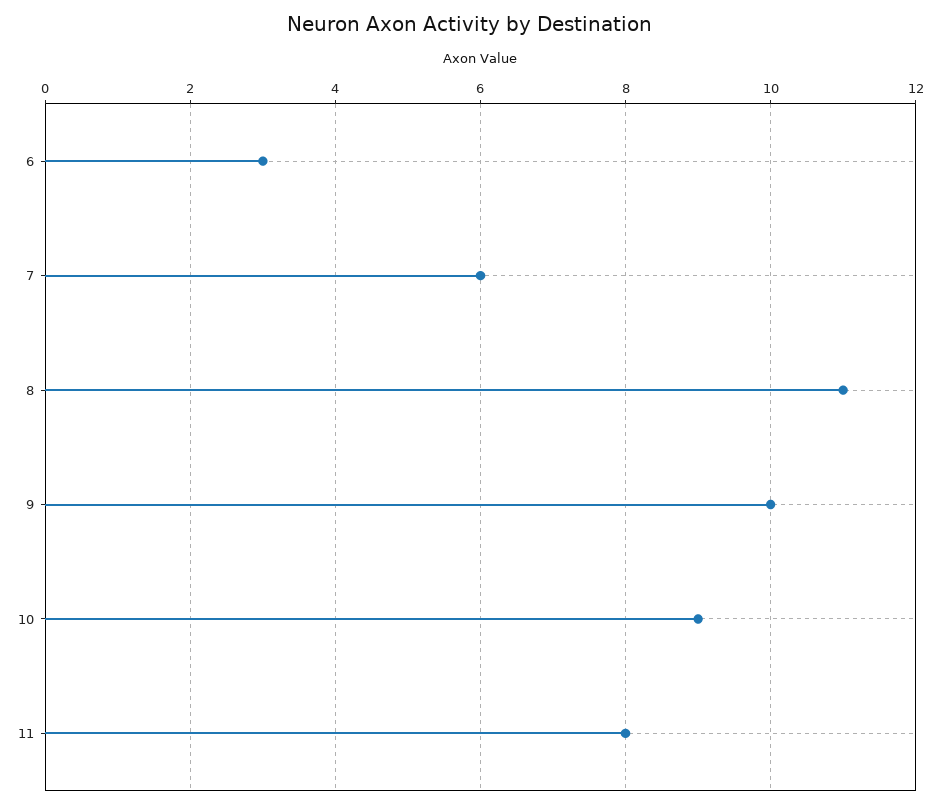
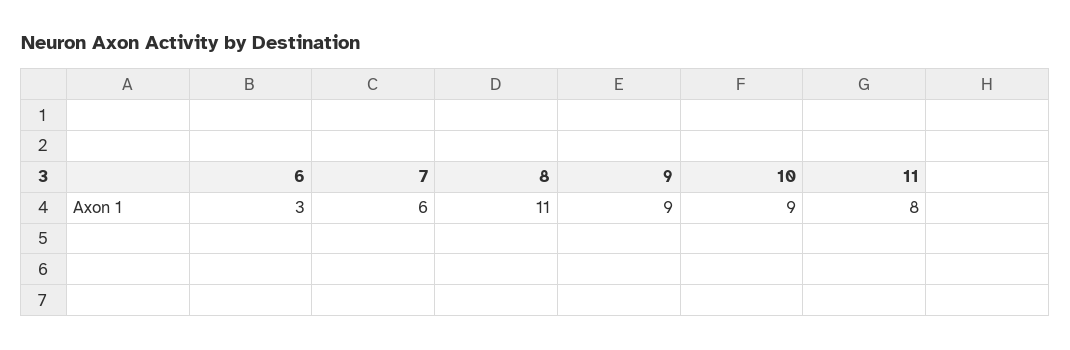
  {
    "6": 3,
    "7": 6,
    "8": 11,
-   "9": 10,
+   "9": 9,
    "10": 9,
    "11": 8
  }

